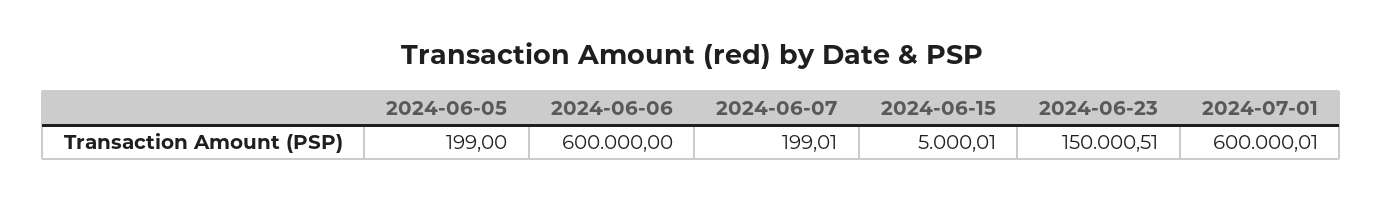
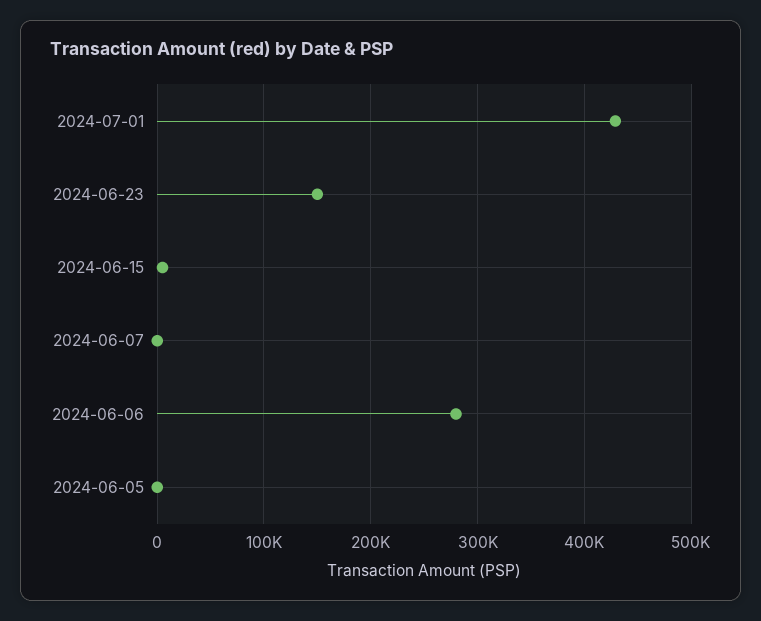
  {
    "2024-06-05": 199,
-   "2024-06-06": 600000,
+   "2024-06-06": 280000,
    "2024-06-07": 199.01,
    "2024-06-15": 5000.01,
    "2024-06-23": 150000.51,
-   "2024-07-01": 600000.01
+   "2024-07-01": 430000
  }

